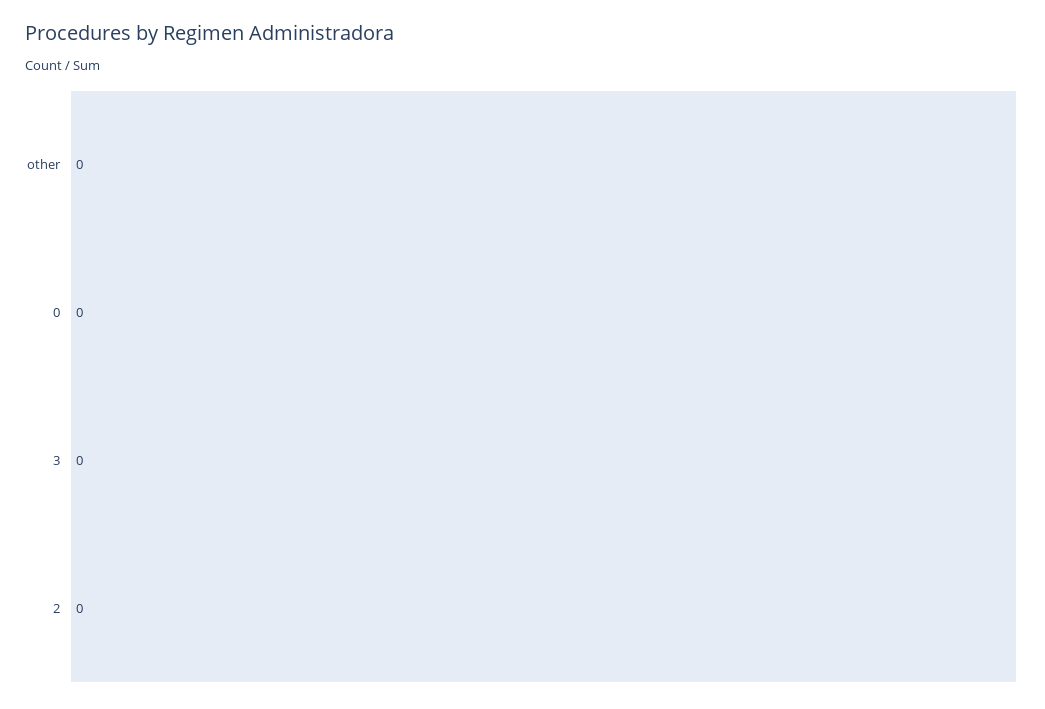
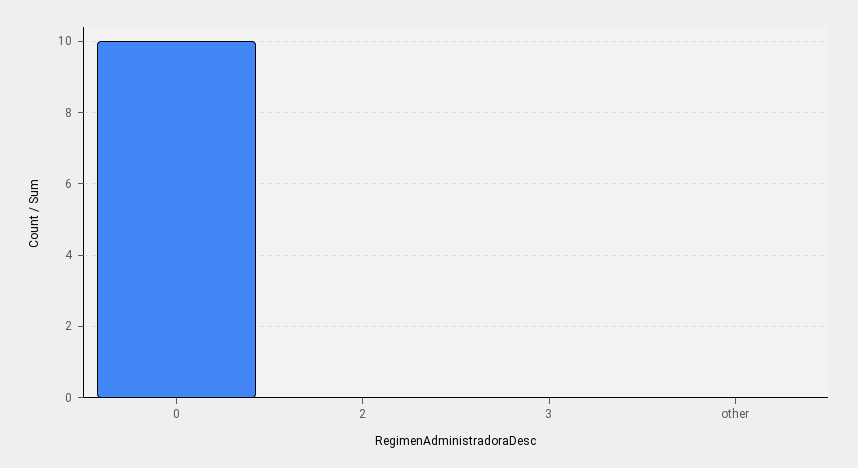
  {
    "other": 0,
-   "0": 0,
+   "0": 10,
    "3": 0,
    "2": 0
  }

